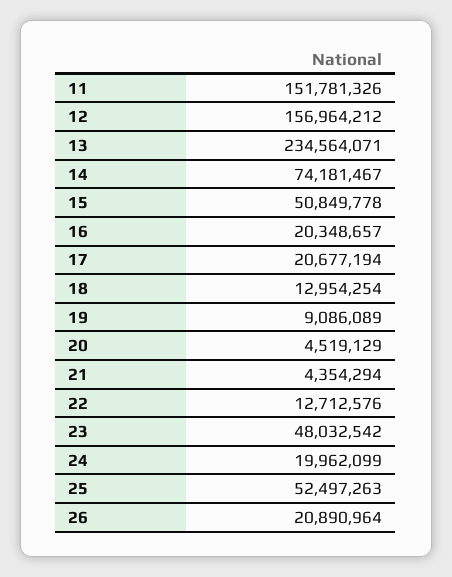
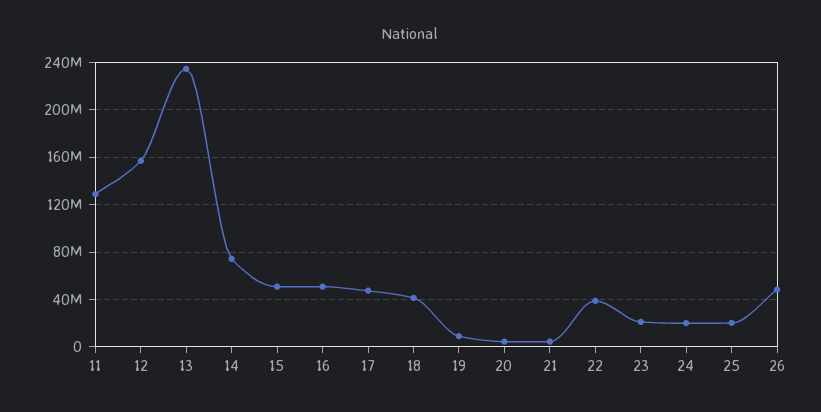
  {
-   "11": 151781326,
+   "11": 130000000,
    "12": 156964212,
    "13": 234564071,
    "14": 74181467,
    "15": 50849778,
-   "16": 20348657,
+   "16": 50000000,
-   "17": 20677194,
+   "17": 50000000,
-   "18": 12954254,
+   "18": 40000000,
    "19": 9086089,
    "20": 4519129,
    "21": 4354294,
-   "22": 12712576,
+   "22": 40000000,
-   "23": 48032542,
+   "23": 20000000,
    "24": 19962099,
-   "25": 52497263,
+   "25": 20000000,
-   "26": 20890964
+   "26": 50000000
  }

